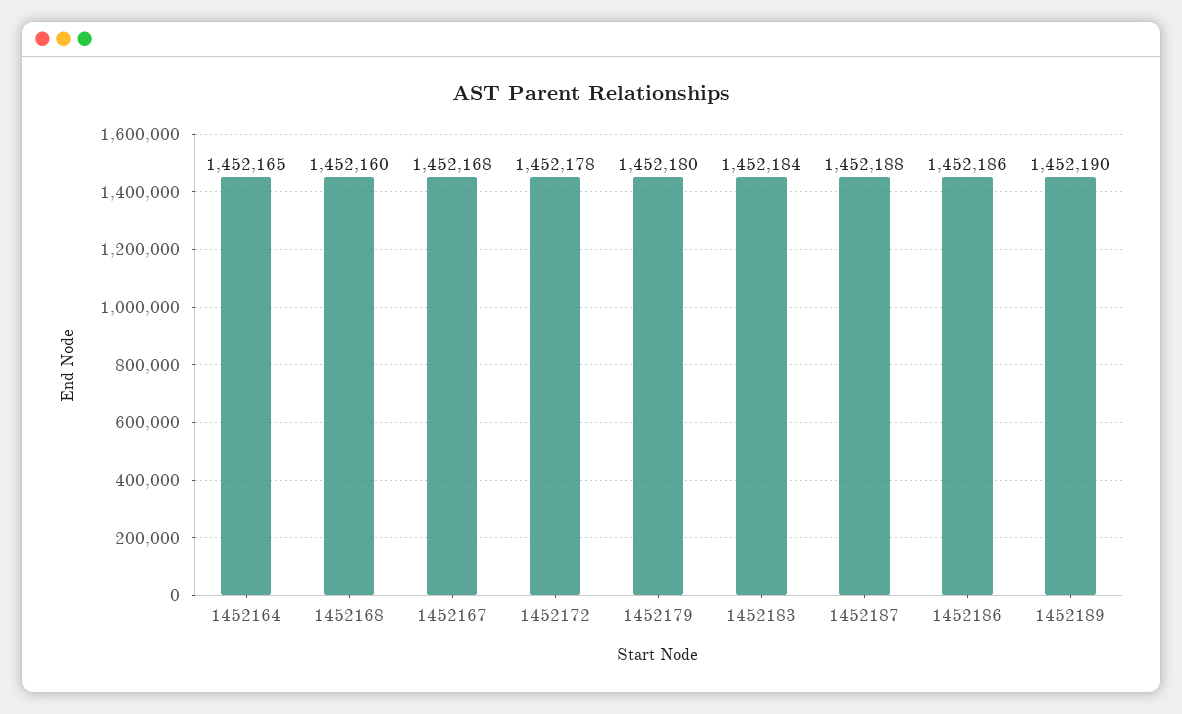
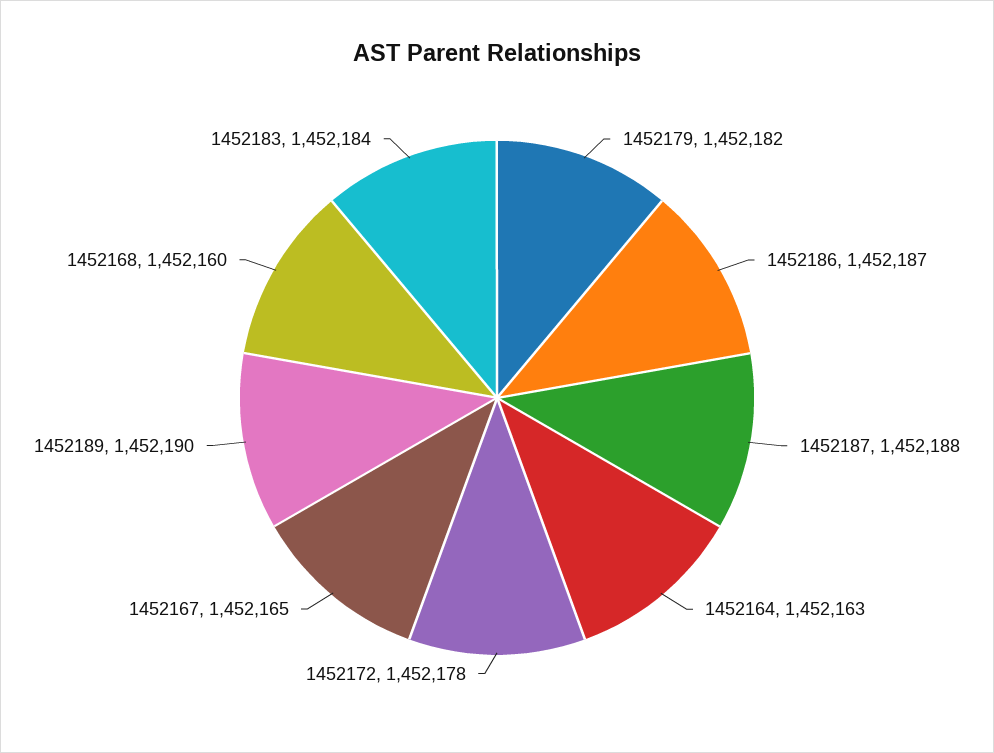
  {
-   "1452164": 1452165,
+   "1452164": 1452163,
    "1452168": 1452160,
-   "1452167": 1452168,
+   "1452167": 1452165,
    "1452172": 1452178,
-   "1452179": 1452180,
+   "1452179": 1452182,
    "1452183": 1452184,
    "1452187": 1452188,
-   "1452186": 1452186,
+   "1452186": 1452187,
    "1452189": 1452190
  }

